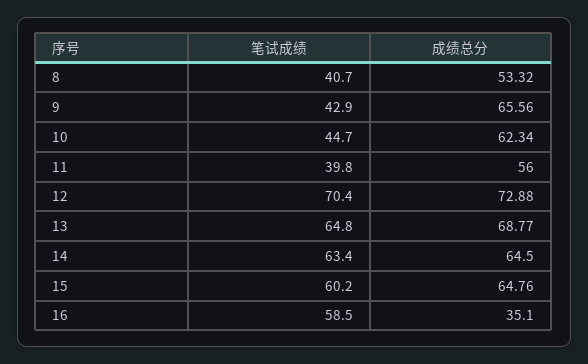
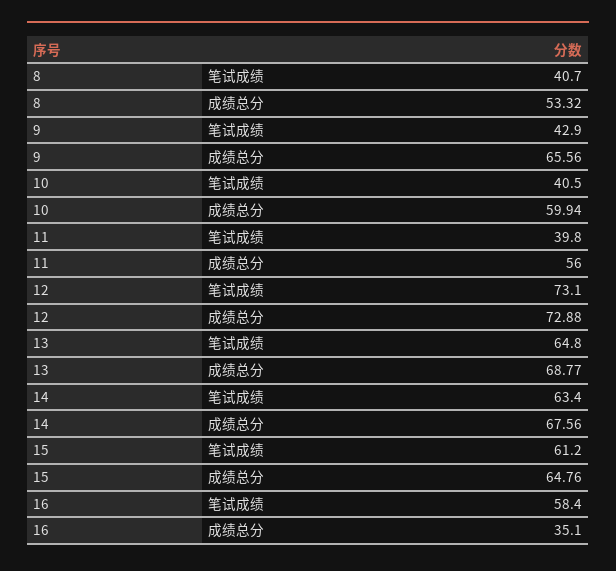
  {
    "笔试成绩": {
      "8": 40.7,
      "9": 42.9,
-     "10": 44.7,
+     "10": 40.5,
      "11": 39.8,
-     "12": 70.4,
+     "12": 73.1,
      "13": 64.8,
      "14": 63.4,
-     "15": 60.2,
+     "15": 61.2,
-     "16": 58.5
+     "16": 58.4
    },
    "成绩总分": {
      "8": 53.32,
      "9": 65.56,
-     "10": 62.34,
+     "10": 59.94,
      "11": 56,
      "12": 72.88,
      "13": 68.77,
-     "14": 64.5,
+     "14": 67.56,
      "15": 64.76,
      "16": 35.1
    }
  }

